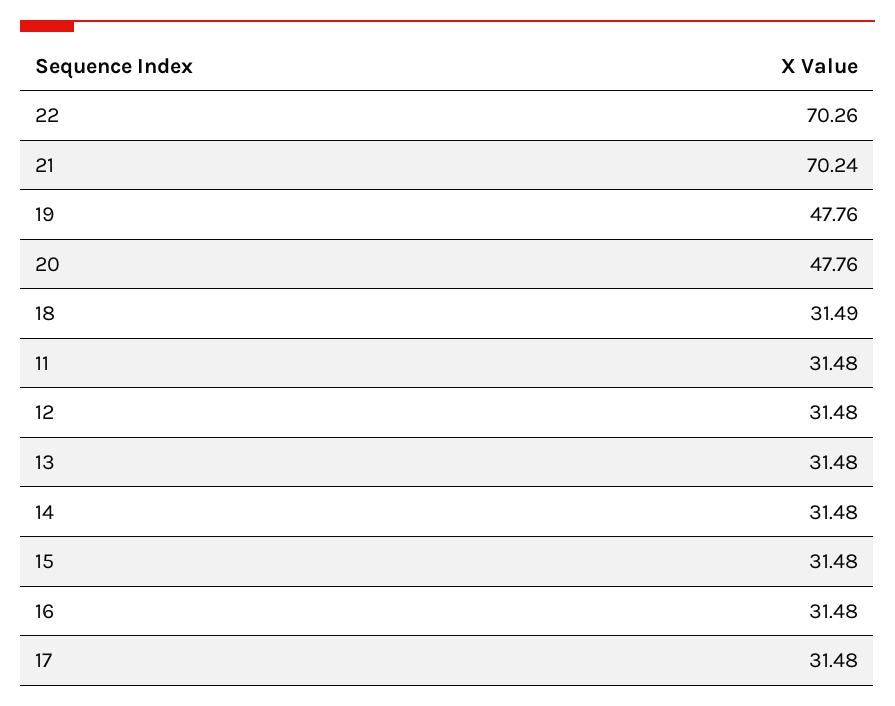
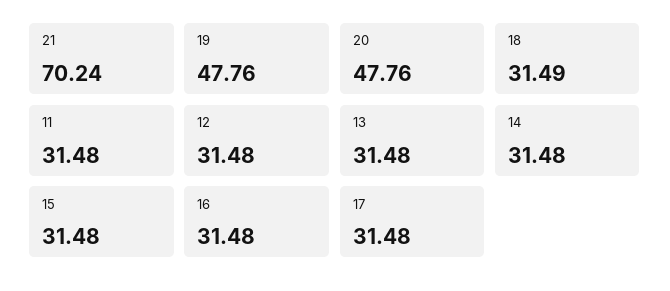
  {
-   "22": 70.26,
    "21": 70.24,
    "19": 47.76,
    "20": 47.76,
    "18": 31.49,
    "11": 31.48,
    "12": 31.48,
    "13": 31.48,
    "14": 31.48,
    "15": 31.48,
    "16": 31.48,
    "17": 31.48
  }

